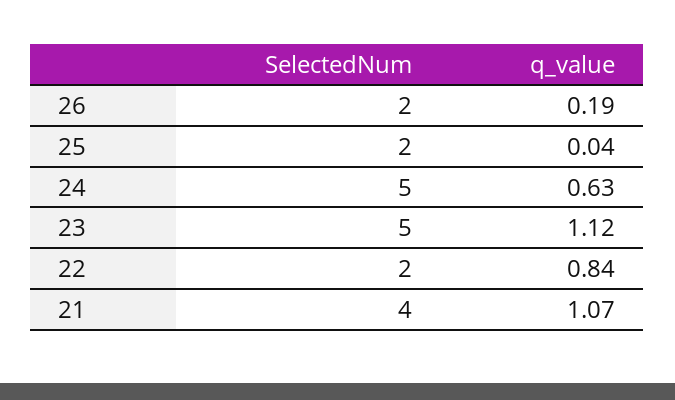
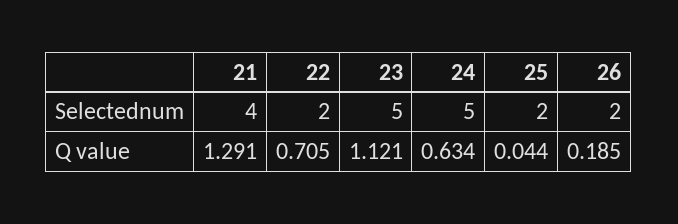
  {
    "SelectedNum": {
      "26": 2,
      "25": 2,
      "24": 5,
      "23": 5,
      "22": 2,
      "21": 4
    },
    "q_value": {
      "26": 0.185,
      "25": 0.044,
      "24": 0.634,
      "23": 1.121,
-     "22": 0.84,
+     "22": 0.705,
-     "21": 1.07
+     "21": 1.291
    }
  }

